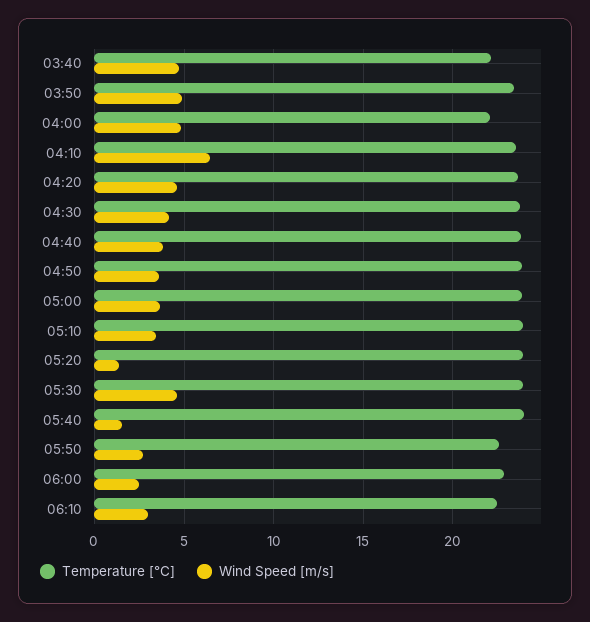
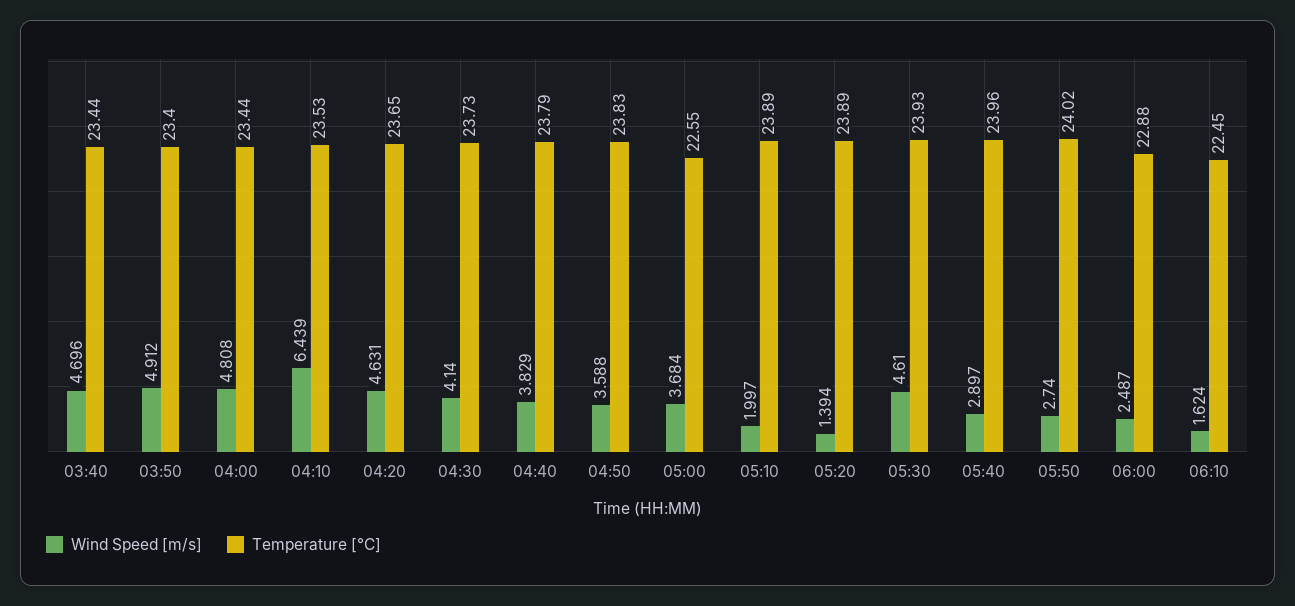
  {
    "Temperature [°C]": {
-     "03:40": 22,
+     "03:40": 23.44,
      "03:50": 23.4,
-     "04:00": 22,
+     "04:00": 23.44,
      "04:10": 23.53,
      "04:20": 23.65,
      "04:30": 23.73,
      "04:40": 23.79,
      "04:50": 23.83,
-     "05:00": 24,
+     "05:00": 22.55,
      "05:10": 23.89,
      "05:20": 23.89,
      "05:30": 23.93,
      "05:40": 23.96,
-     "05:50": 22.5,
+     "05:50": 24.02,
      "06:00": 22.88,
      "06:10": 22.45
    },
    "Wind Speed [m/s]": {
      "03:40": 4.696,
      "03:50": 4.912,
      "04:00": 4.808,
      "04:10": 6.439,
      "04:20": 4.631,
      "04:30": 4.14,
      "04:40": 3.829,
      "04:50": 3.588,
      "05:00": 3.684,
-     "05:10": 3.5,
+     "05:10": 1.997,
      "05:20": 1.394,
      "05:30": 4.61,
-     "05:40": 1.5,
+     "05:40": 2.897,
      "05:50": 2.74,
      "06:00": 2.487,
-     "06:10": 3
+     "06:10": 1.624
    }
  }

